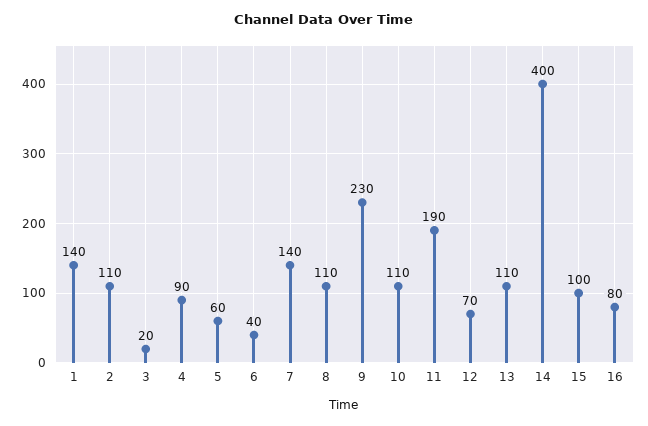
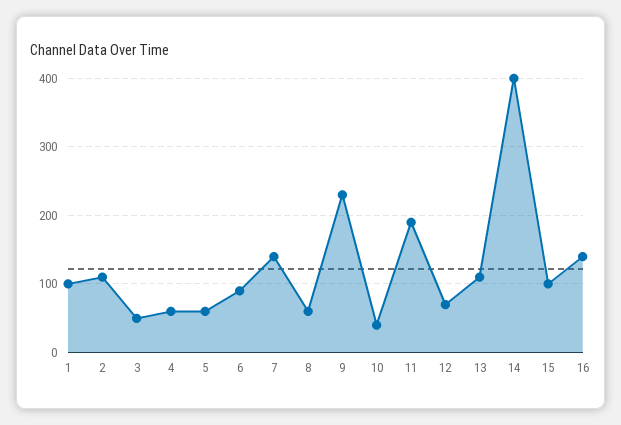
  {
-   "1": 140,
+   "1": 100,
    "2": 110,
-   "3": 20,
+   "3": 50,
-   "4": 90,
+   "4": 60,
    "5": 60,
-   "6": 40,
+   "6": 90,
    "7": 140,
-   "8": 110,
+   "8": 60,
    "9": 230,
-   "10": 110,
+   "10": 40,
    "11": 190,
    "12": 70,
    "13": 110,
    "14": 400,
    "15": 100,
-   "16": 80
+   "16": 140
  }

